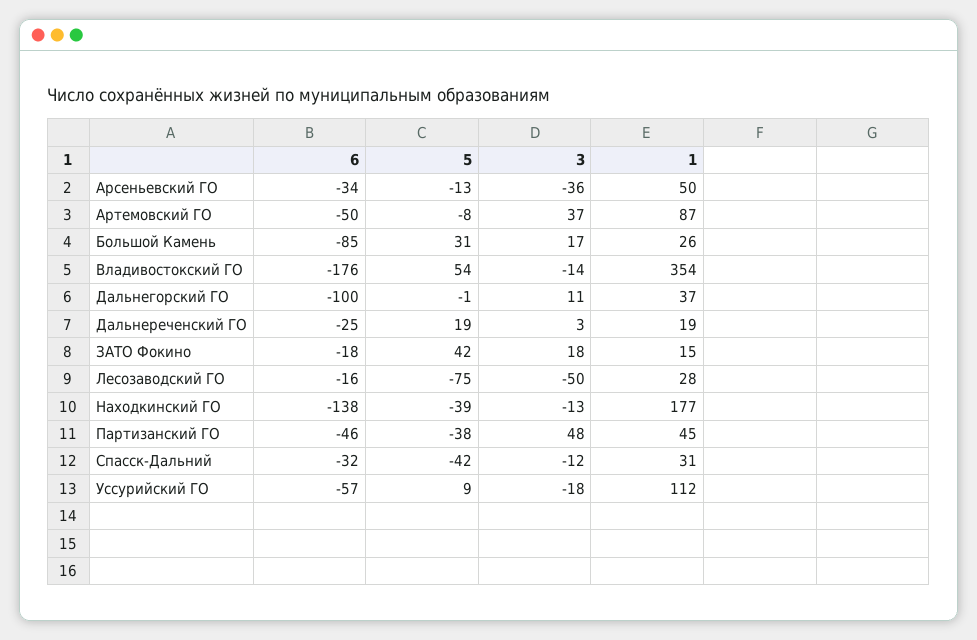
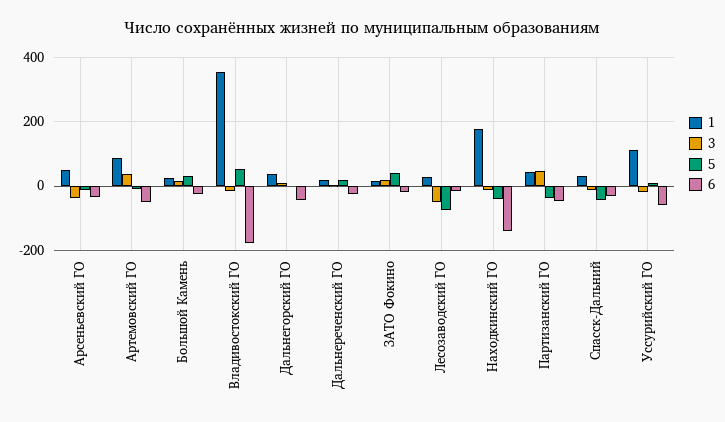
  {
    "6": {
      "Арсеньевский ГО": -34,
      "Артемовский ГО": -50,
-     "Большой Камень": -85,
+     "Большой Камень": -20,
      "Владивостокский ГО": -176,
-     "Дальнегорский ГО": -100,
+     "Дальнегорский ГО": -40,
      "Дальнереченский ГО": -25,
      "ЗАТО Фокино": -18,
      "Лесозаводский ГО": -16,
      "Находкинский ГО": -138,
      "Партизанский ГО": -46,
      "Спасск-Дальний": -32,
      "Уссурийский ГО": -57
    },
    "5": {
      "Арсеньевский ГО": -13,
      "Артемовский ГО": -8,
      "Большой Камень": 31,
      "Владивостокский ГО": 54,
      "Дальнегорский ГО": -1,
      "Дальнереченский ГО": 19,
      "ЗАТО Фокино": 42,
      "Лесозаводский ГО": -75,
      "Находкинский ГО": -39,
      "Партизанский ГО": -38,
      "Спасск-Дальний": -42,
      "Уссурийский ГО": 9
    },
    "3": {
      "Арсеньевский ГО": -36,
      "Артемовский ГО": 37,
      "Большой Камень": 17,
      "Владивостокский ГО": -14,
      "Дальнегорский ГО": 11,
      "Дальнереченский ГО": 3,
      "ЗАТО Фокино": 18,
      "Лесозаводский ГО": -50,
      "Находкинский ГО": -13,
      "Партизанский ГО": 48,
      "Спасск-Дальний": -12,
      "Уссурийский ГО": -18
    },
    "1": {
      "Арсеньевский ГО": 50,
      "Артемовский ГО": 87,
      "Большой Камень": 26,
      "Владивостокский ГО": 354,
      "Дальнегорский ГО": 37,
      "Дальнереченский ГО": 19,
      "ЗАТО Фокино": 15,
      "Лесозаводский ГО": 28,
      "Находкинский ГО": 177,
      "Партизанский ГО": 45,
      "Спасск-Дальний": 31,
      "Уссурийский ГО": 112
    }
  }

